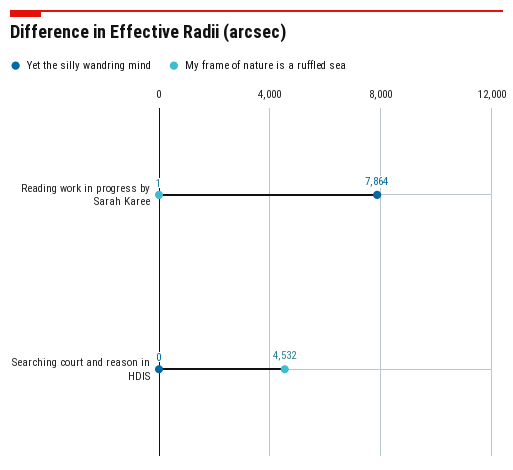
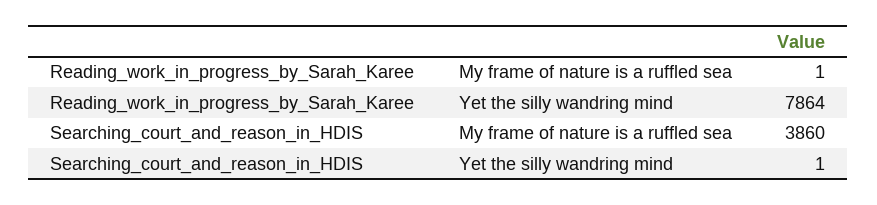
  {
    "Yet the silly wandring mind": {
      "Reading work in progress by Sarah Karee": 7864,
-     "Searching court and reason in HDIS": 0
+     "Searching court and reason in HDIS": 1
    },
    "My frame of nature is a ruffled sea": {
      "Reading work in progress by Sarah Karee": 1,
-     "Searching court and reason in HDIS": 4532
+     "Searching court and reason in HDIS": 3860
    }
  }

